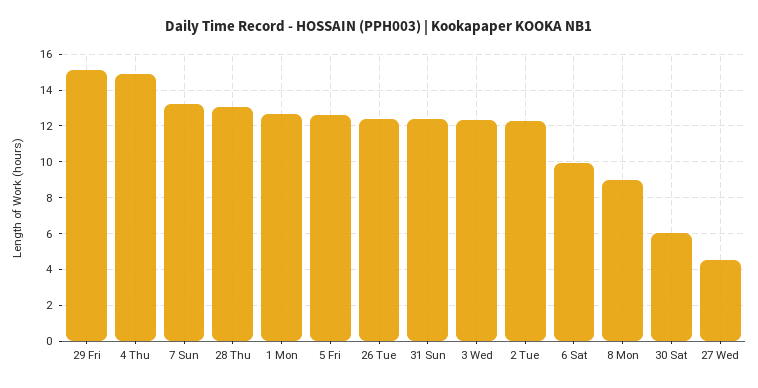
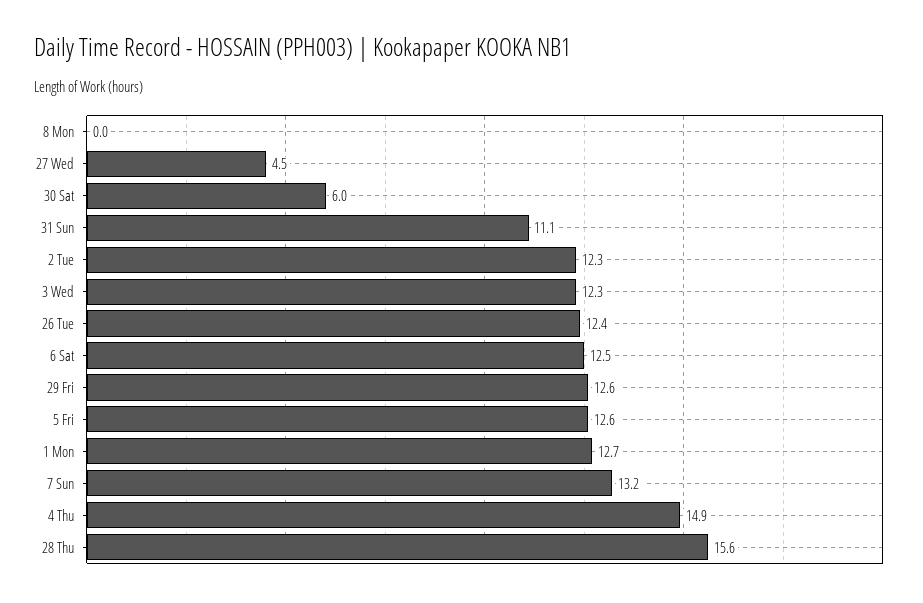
  {
-   "29 Fri": 15,
+   "29 Fri": 12.6,
    "4 Thu": 14.9,
    "7 Sun": 13.2,
-   "28 Thu": 13,
+   "28 Thu": 15.6,
    "1 Mon": 12.7,
    "5 Fri": 12.6,
    "26 Tue": 12.4,
-   "31 Sun": 12.5,
+   "31 Sun": 11.1,
    "3 Wed": 12.3,
    "2 Tue": 12.3,
-   "6 Sat": 10,
+   "6 Sat": 12.5,
-   "8 Mon": 9,
+   "8 Mon": 0,
    "30 Sat": 6,
    "27 Wed": 4.5
  }

